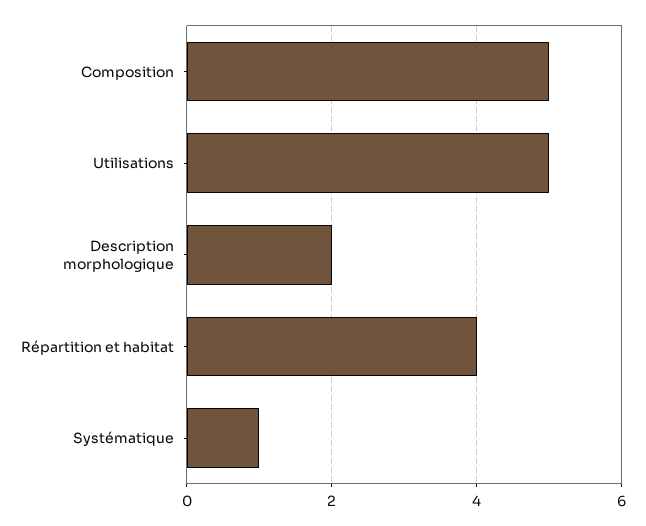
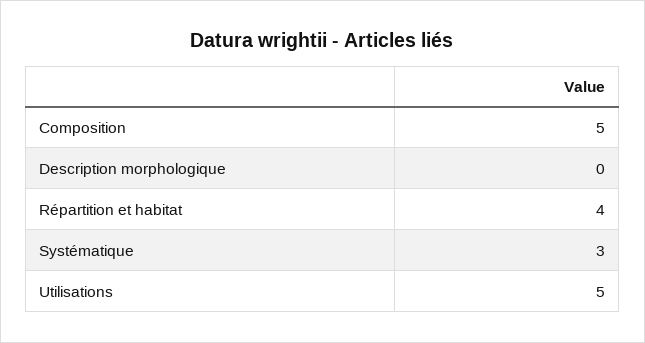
  {
    "Composition": 5,
    "Utilisations": 5,
-   "Description morphologique": 2,
+   "Description morphologique": 0,
    "Répartition et habitat": 4,
-   "Systématique": 1
+   "Systématique": 3
  }

